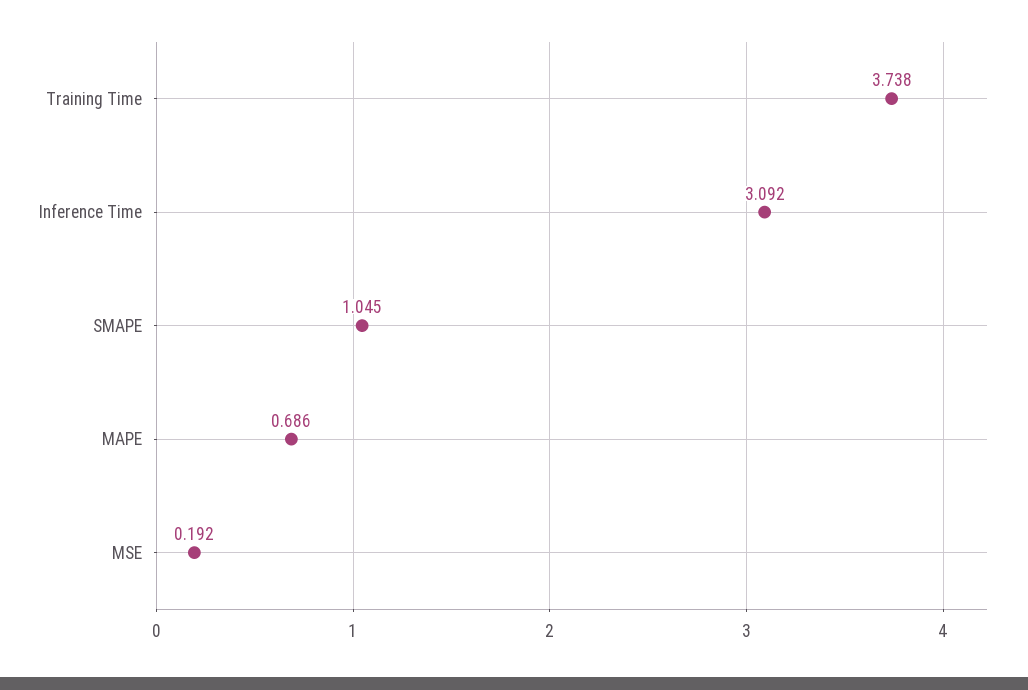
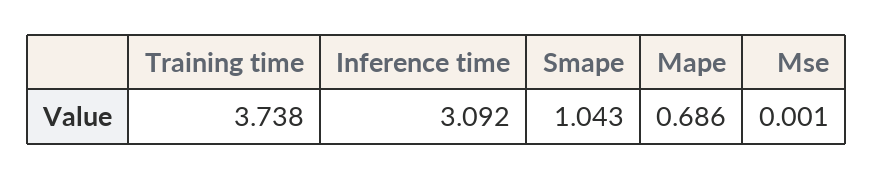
  {
    "Training Time": 3.738,
    "Inference Time": 3.092,
-   "SMAPE": 1.045,
+   "SMAPE": 1.043,
    "MAPE": 0.686,
-   "MSE": 0.192
+   "MSE": 0.001
  }

